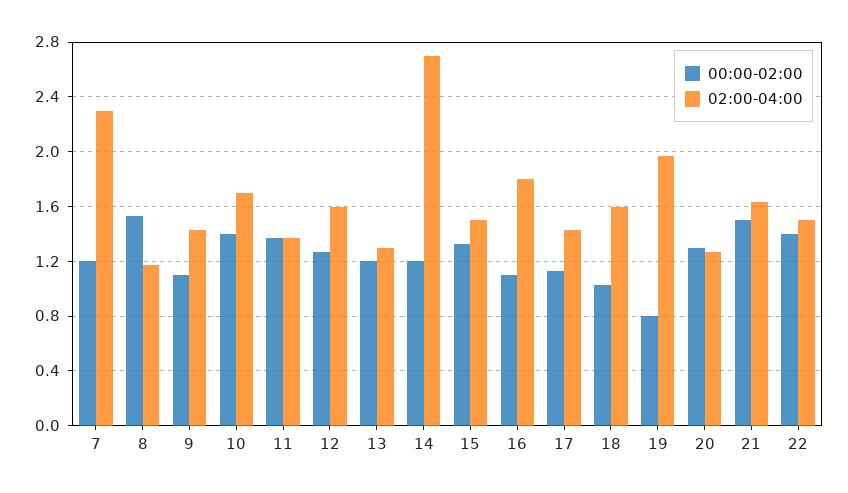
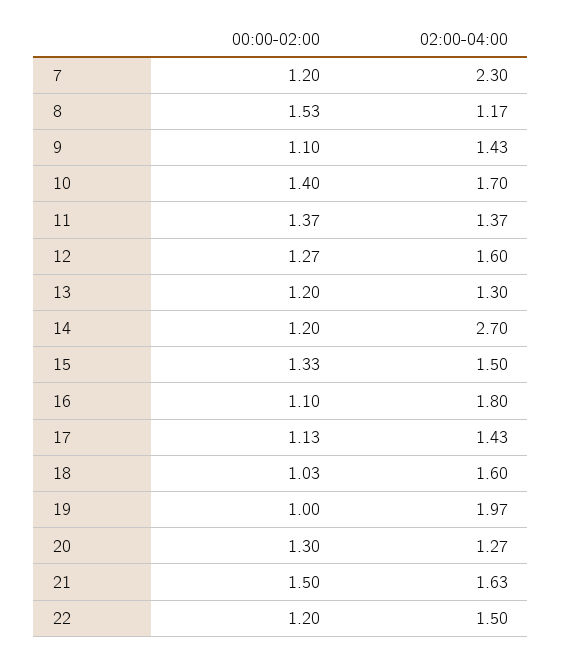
  {
    "00:00-02:00": {
      "7": 1.2,
      "8": 1.53,
      "9": 1.1,
      "10": 1.4,
      "11": 1.37,
      "12": 1.27,
      "13": 1.2,
      "14": 1.2,
      "15": 1.33,
      "16": 1.1,
      "17": 1.13,
      "18": 1.03,
-     "19": 0.8,
+     "19": 1,
      "20": 1.3,
      "21": 1.5,
-     "22": 1.4
+     "22": 1.2
    },
    "02:00-04:00": {
      "7": 2.3,
      "8": 1.17,
      "9": 1.43,
      "10": 1.7,
      "11": 1.37,
      "12": 1.6,
      "13": 1.3,
      "14": 2.7,
      "15": 1.5,
      "16": 1.8,
      "17": 1.43,
      "18": 1.6,
      "19": 1.97,
      "20": 1.27,
      "21": 1.63,
      "22": 1.5
    }
  }

